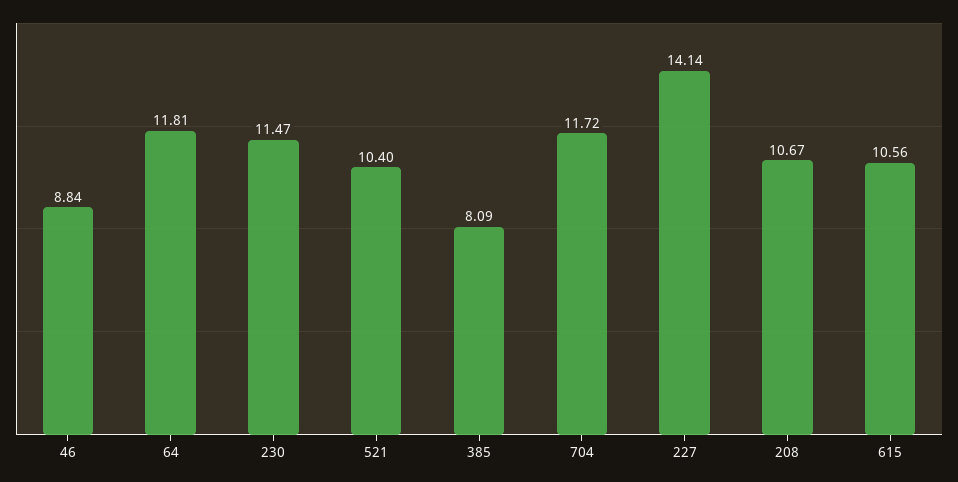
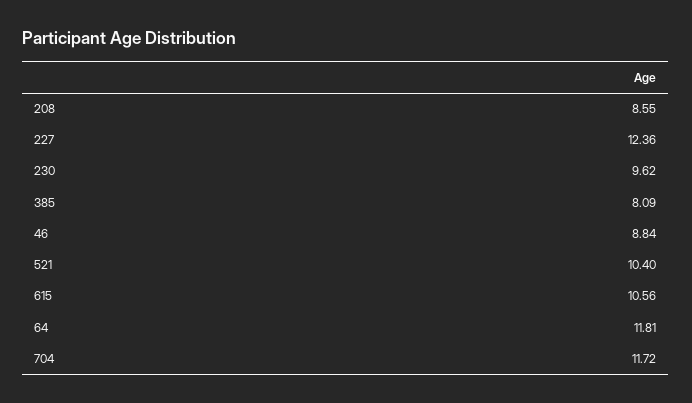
  {
    "46": 8.84,
    "64": 11.81,
-   "230": 11.47,
+   "230": 9.62,
    "521": 10.4,
    "385": 8.09,
    "704": 11.72,
-   "227": 14.14,
+   "227": 12.36,
-   "208": 10.67,
+   "208": 8.55,
    "615": 10.56
  }

